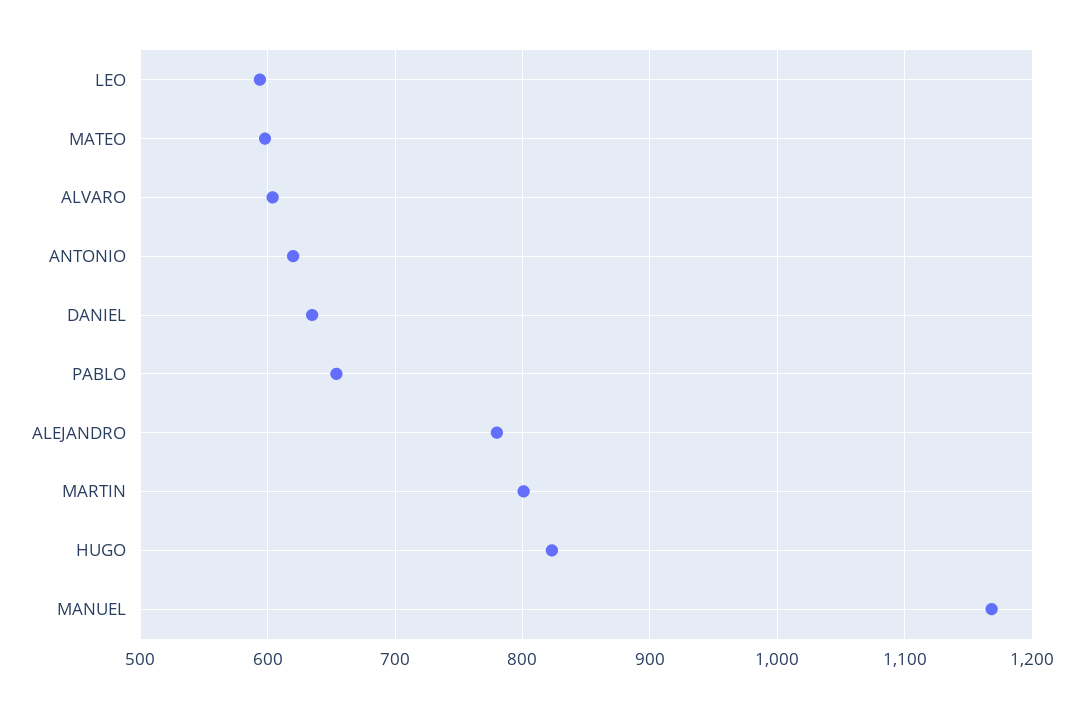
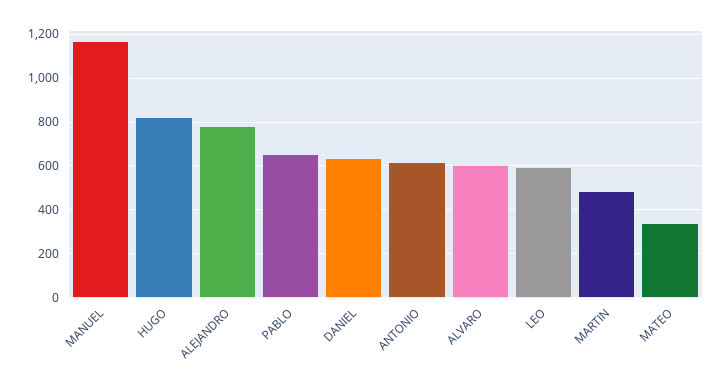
  {
    "LEO": 590,
-   "MATEO": 600,
+   "MATEO": 350,
    "ALVARO": 600,
    "ANTONIO": 620,
    "DANIEL": 640,
    "PABLO": 650,
    "ALEJANDRO": 780,
-   "MARTIN": 800,
+   "MARTIN": 500,
    "HUGO": 820,
    "MANUEL": 1170
  }

